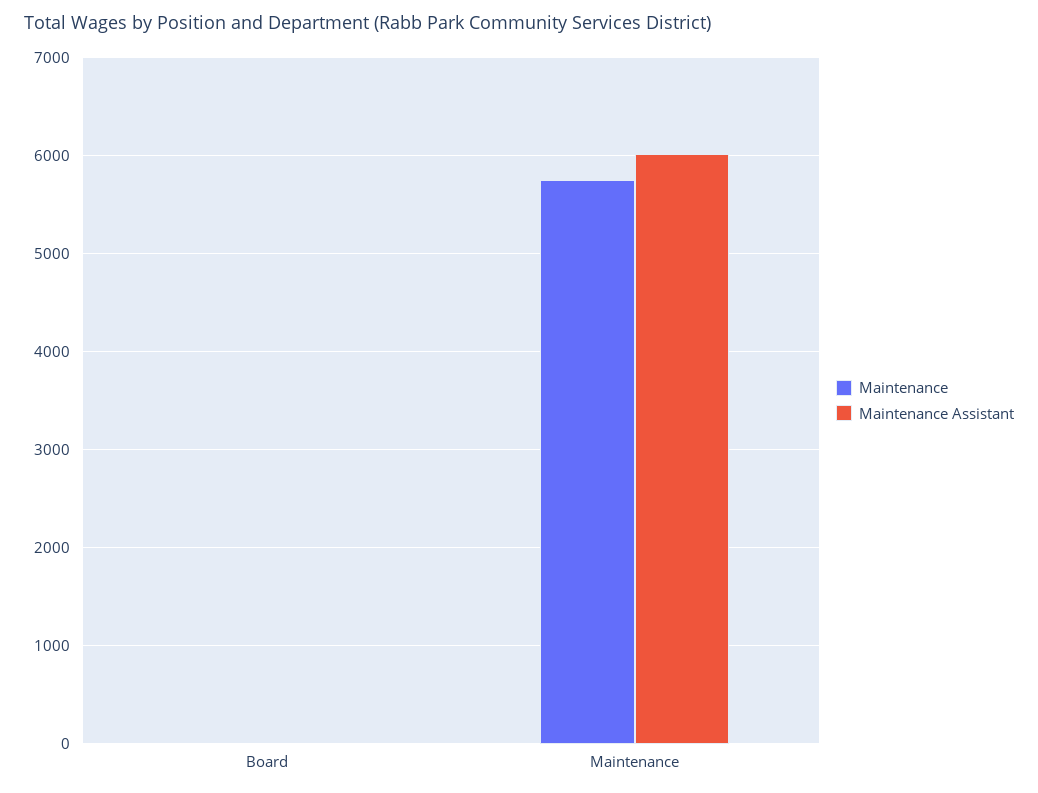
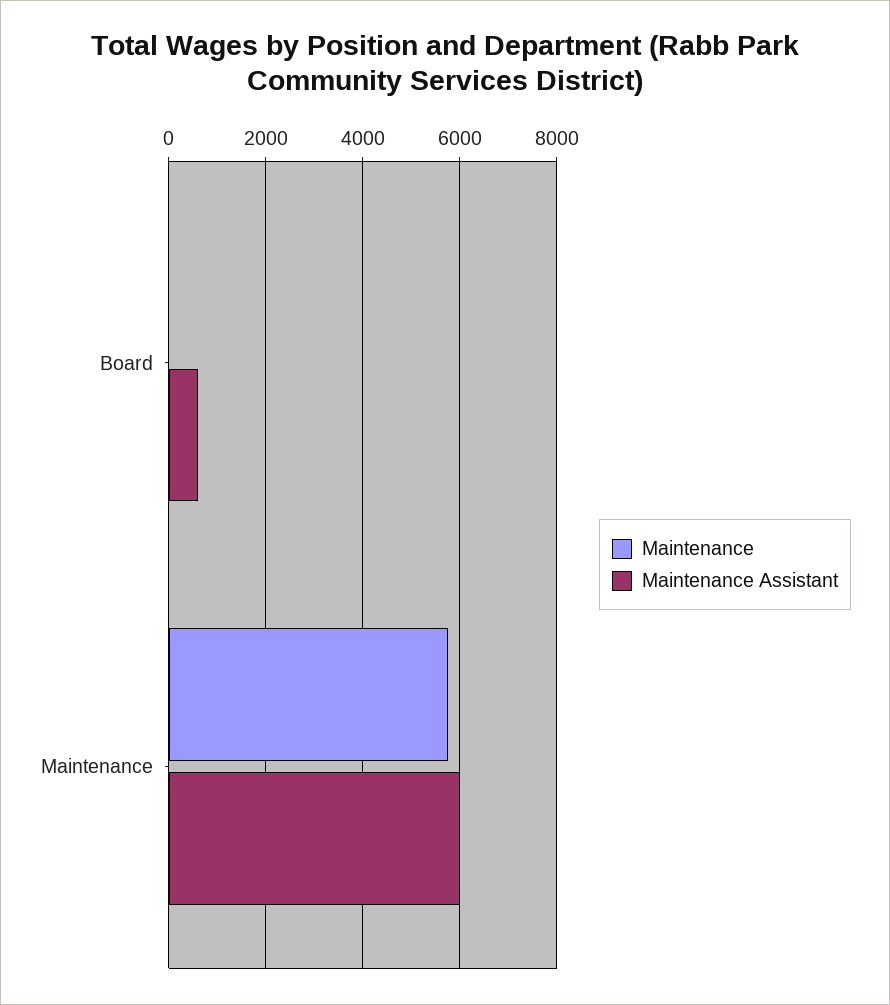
  {
    "Maintenance": {
      "Board": 0,
      "Maintenance": 5800
    },
    "Maintenance Assistant": {
-     "Board": 0,
+     "Board": 600,
      "Maintenance": 6000
    }
  }

